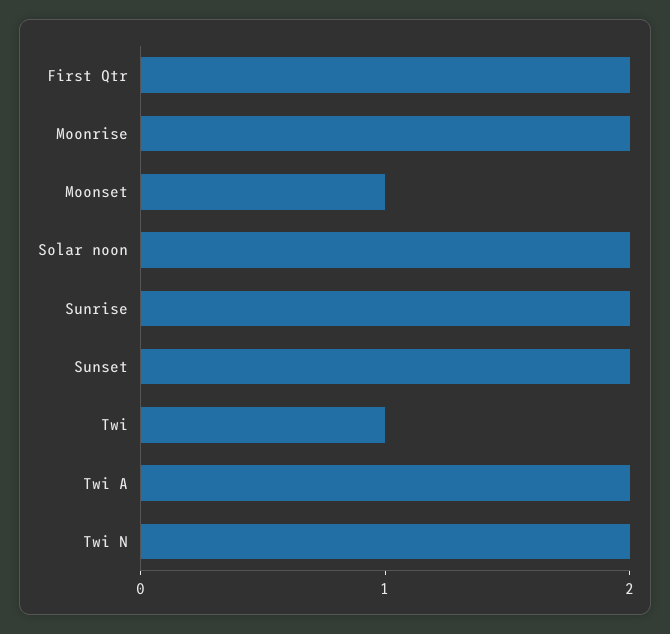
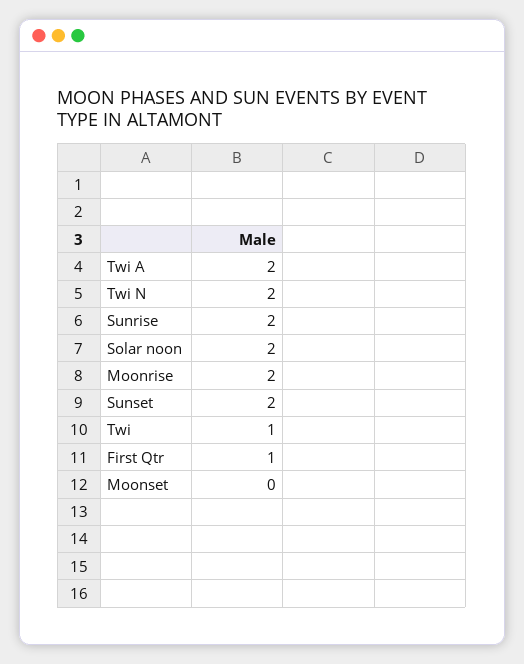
  {
-   "First Qtr": 2,
+   "First Qtr": 1,
    "Moonrise": 2,
-   "Moonset": 1,
+   "Moonset": 0,
    "Solar noon": 2,
    "Sunrise": 2,
    "Sunset": 2,
    "Twi": 1,
    "Twi A": 2,
    "Twi N": 2
  }

